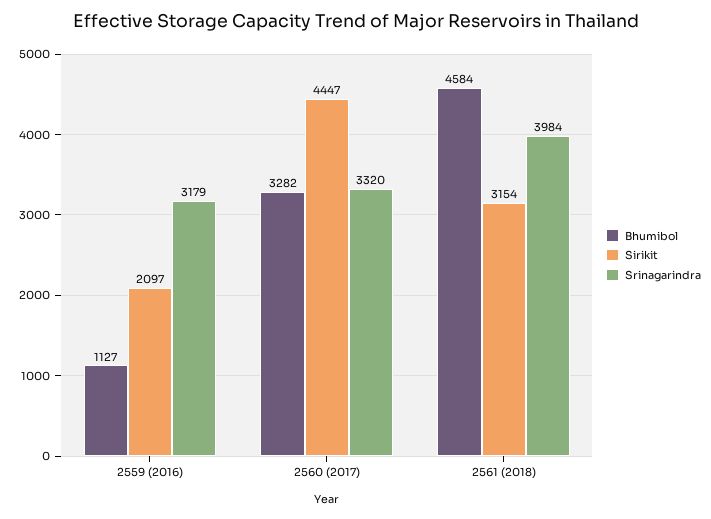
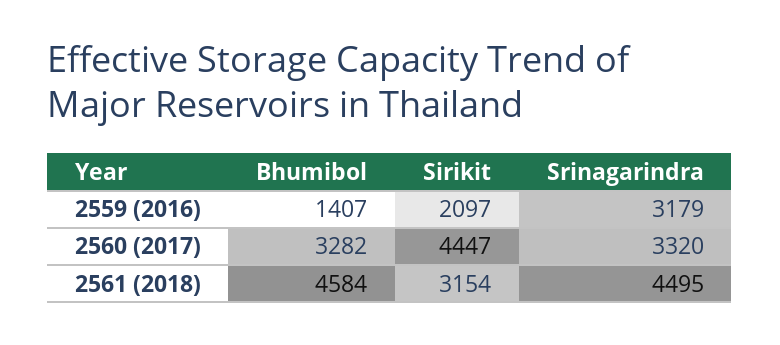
  {
    "Bhumibol": {
-     "2559 (2016)": 1127,
+     "2559 (2016)": 1407,
      "2560 (2017)": 3282,
      "2561 (2018)": 4584
    },
    "Sirikit": {
      "2559 (2016)": 2097,
      "2560 (2017)": 4447,
      "2561 (2018)": 3154
    },
    "Srinagarindra": {
      "2559 (2016)": 3179,
      "2560 (2017)": 3320,
-     "2561 (2018)": 3984
+     "2561 (2018)": 4495
    }
  }

